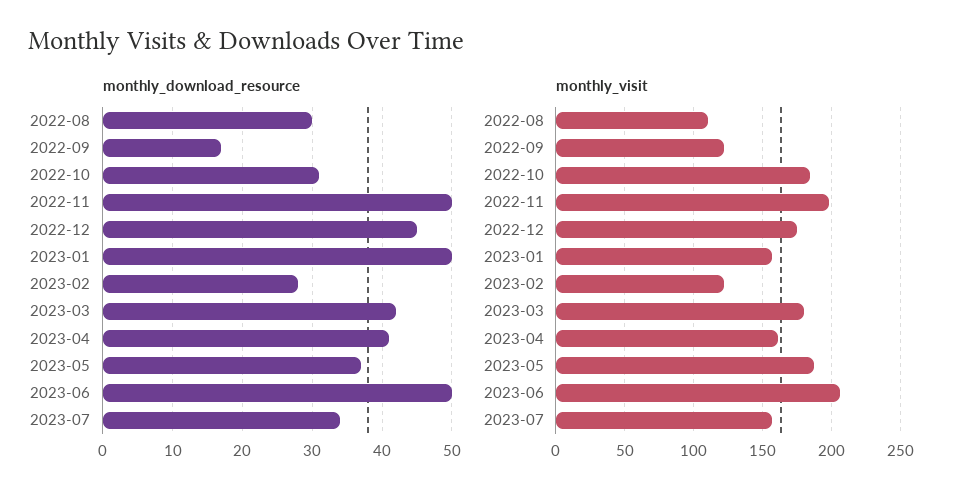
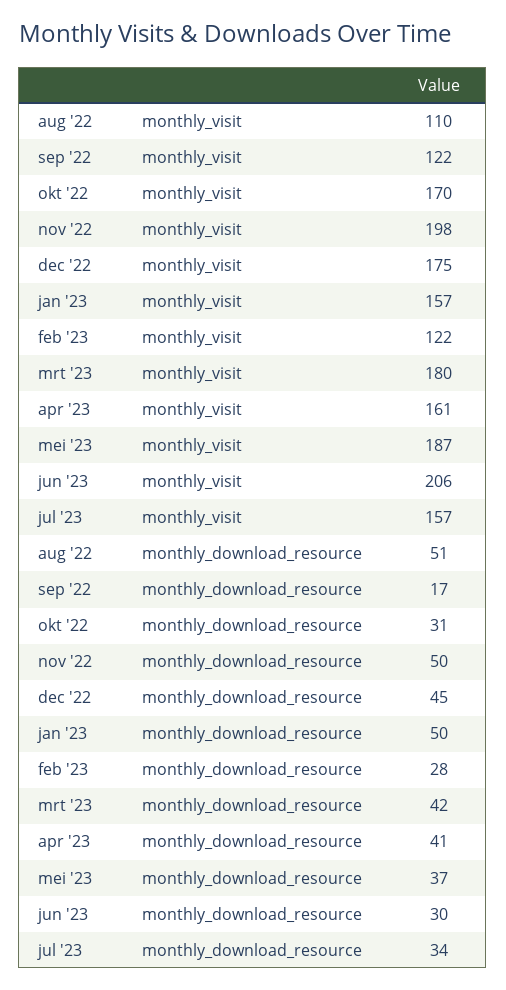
  {
    "monthly_download_resource": {
-     "2022-08": 30,
+     "2022-08": 51,
      "2022-09": 17,
      "2022-10": 31,
      "2022-11": 50,
      "2022-12": 45,
      "2023-01": 50,
      "2023-02": 28,
      "2023-03": 42,
      "2023-04": 41,
      "2023-05": 37,
-     "2023-06": 50,
+     "2023-06": 30,
      "2023-07": 34
    },
    "monthly_visit": {
      "2022-08": 110,
      "2022-09": 122,
-     "2022-10": 185,
+     "2022-10": 170,
      "2022-11": 198,
      "2022-12": 175,
      "2023-01": 157,
      "2023-02": 122,
      "2023-03": 180,
      "2023-04": 161,
      "2023-05": 187,
      "2023-06": 206,
      "2023-07": 157
    }
  }

